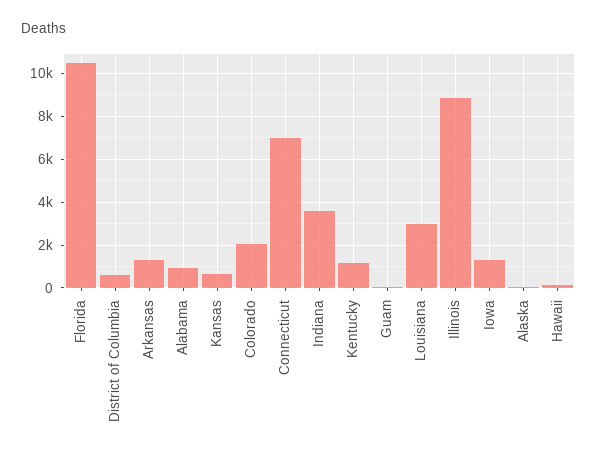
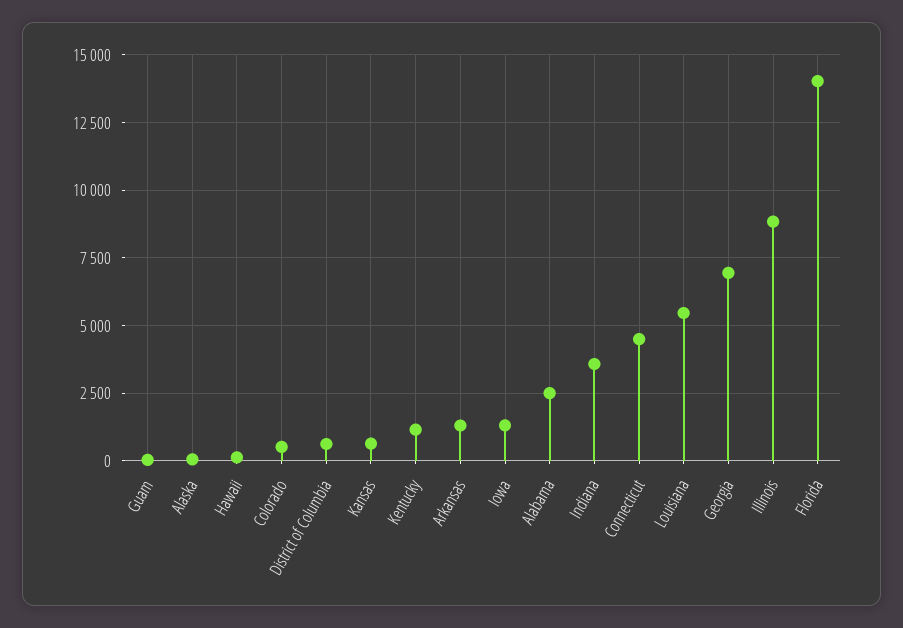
  {
-   "Florida": 10500,
+   "Florida": 14000,
    "District of Columbia": 500,
    "Arkansas": 1250,
-   "Alabama": 1000,
+   "Alabama": 2500,
    "Kansas": 750,
-   "Colorado": 2000,
+   "Colorado": 500,
-   "Connecticut": 7000,
+   "Connecticut": 4500,
    "Indiana": 3500,
    "Kentucky": 1250,
    "Guam": 0,
-   "Louisiana": 3000,
+   "Louisiana": 5500,
    "Illinois": 8750,
    "Iowa": 1250,
    "Alaska": 0,
-   "Hawaii": 250
+   "Hawaii": 250,
+   "Georgia": 7000
  }

